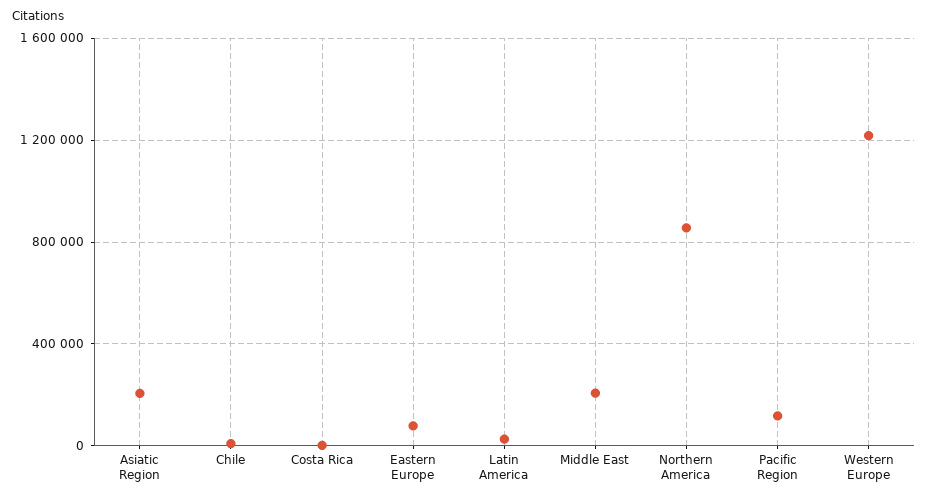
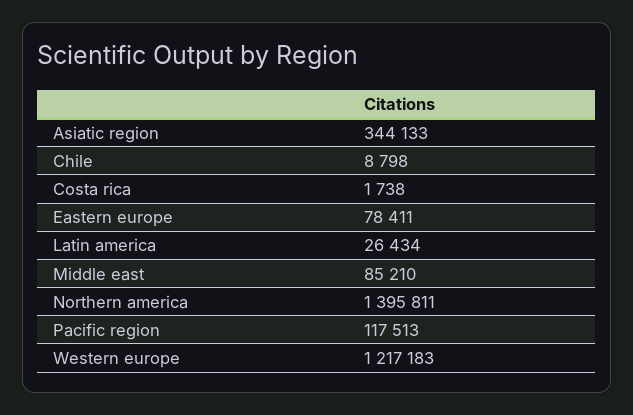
  {
-   "Asiatic Region": 200000,
+   "Asiatic Region": 344133,
    "Chile": 8798,
    "Costa Rica": 1738,
    "Eastern Europe": 78411,
    "Latin America": 26434,
-   "Middle East": 200000,
+   "Middle East": 85210,
-   "Northern America": 850000,
+   "Northern America": 1395811,
    "Pacific Region": 117513,
    "Western Europe": 1217183
  }

